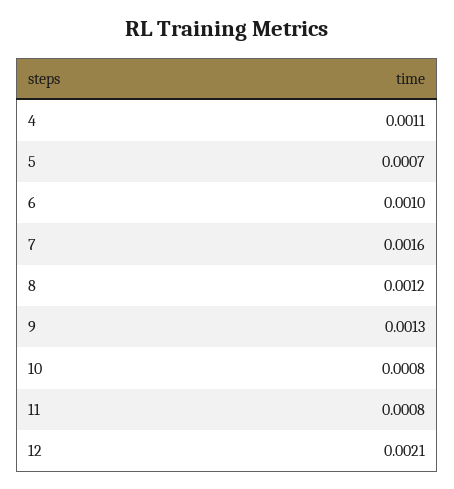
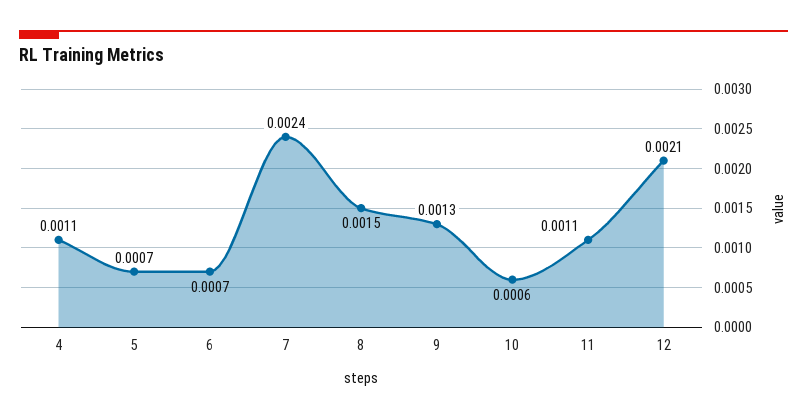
  {
    "4": 0.0011,
    "5": 0.0007,
-   "6": 0.001,
+   "6": 0.0007,
-   "7": 0.0016,
+   "7": 0.0024,
-   "8": 0.0012,
+   "8": 0.0015,
    "9": 0.0013,
-   "10": 0.0008,
+   "10": 0.0006,
-   "11": 0.0008,
+   "11": 0.0011,
    "12": 0.0021
  }

